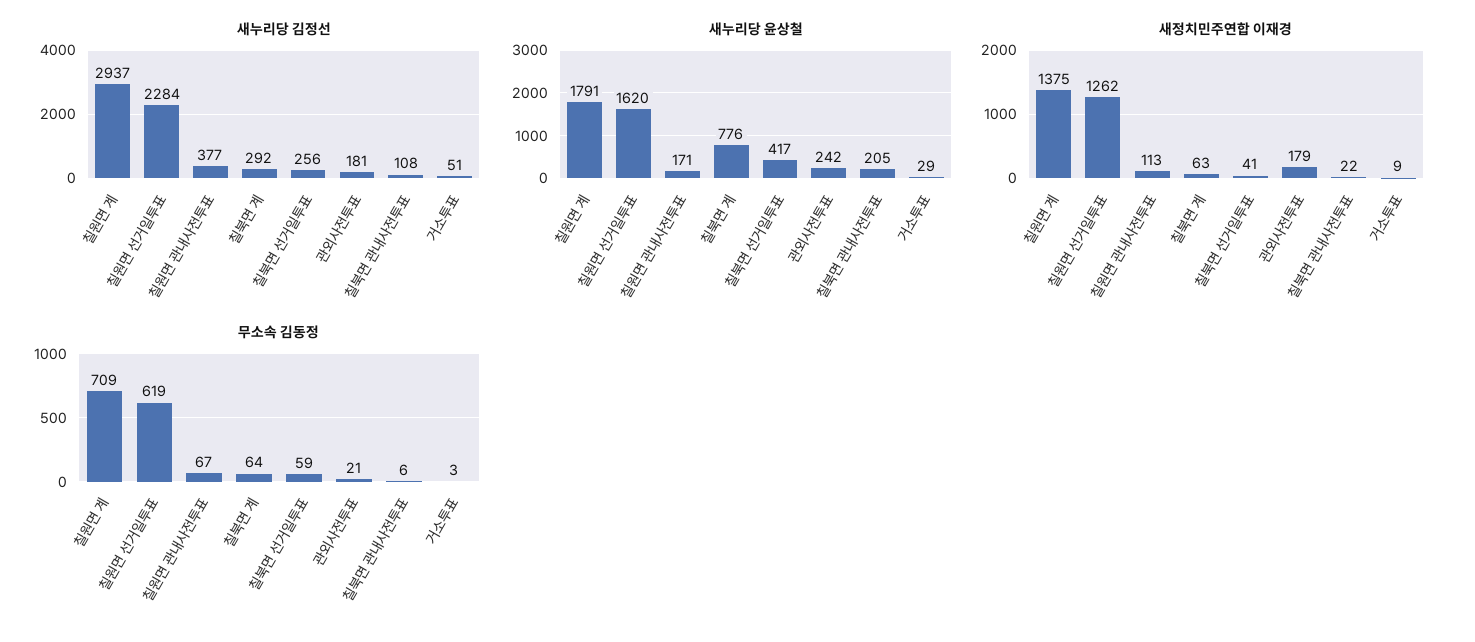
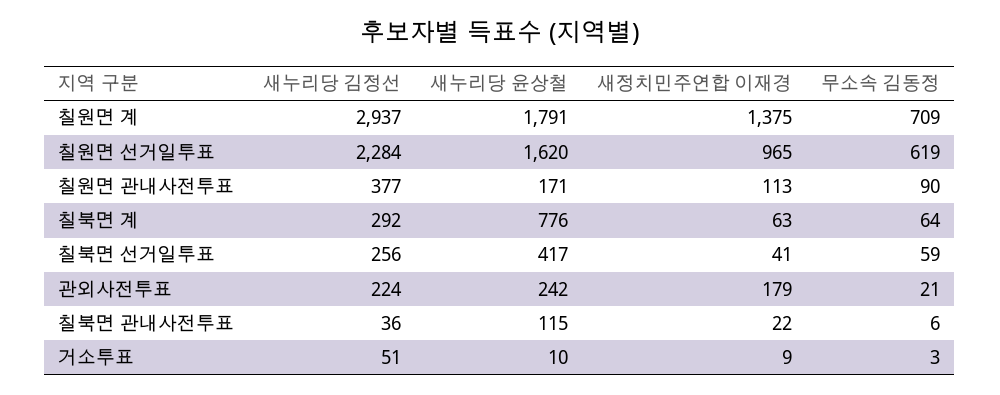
  {
    "새누리당 김정선": {
      "칠원면 계": 2937,
      "칠원면 선거일투표": 2284,
      "칠원면 관내사전투표": 377,
      "칠북면 계": 292,
      "칠북면 선거일투표": 256,
-     "관외사전투표": 181,
+     "관외사전투표": 224,
-     "칠북면 관내사전투표": 108,
+     "칠북면 관내사전투표": 36,
      "거소투표": 51
    },
    "새누리당 윤상철": {
      "칠원면 계": 1791,
      "칠원면 선거일투표": 1620,
      "칠원면 관내사전투표": 171,
      "칠북면 계": 776,
      "칠북면 선거일투표": 417,
      "관외사전투표": 242,
-     "칠북면 관내사전투표": 205,
+     "칠북면 관내사전투표": 115,
-     "거소투표": 29
+     "거소투표": 10
    },
    "새정치민주연합 이재경": {
      "칠원면 계": 1375,
-     "칠원면 선거일투표": 1262,
+     "칠원면 선거일투표": 965,
      "칠원면 관내사전투표": 113,
      "칠북면 계": 63,
      "칠북면 선거일투표": 41,
      "관외사전투표": 179,
      "칠북면 관내사전투표": 22,
      "거소투표": 9
    },
    "무소속 김동정": {
      "칠원면 계": 709,
      "칠원면 선거일투표": 619,
-     "칠원면 관내사전투표": 67,
+     "칠원면 관내사전투표": 90,
      "칠북면 계": 64,
      "칠북면 선거일투표": 59,
      "관외사전투표": 21,
      "칠북면 관내사전투표": 6,
      "거소투표": 3
    }
  }

